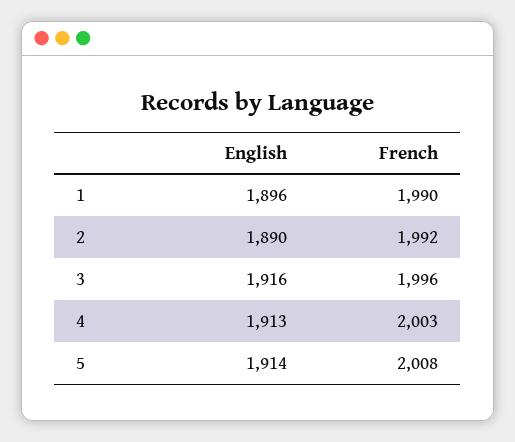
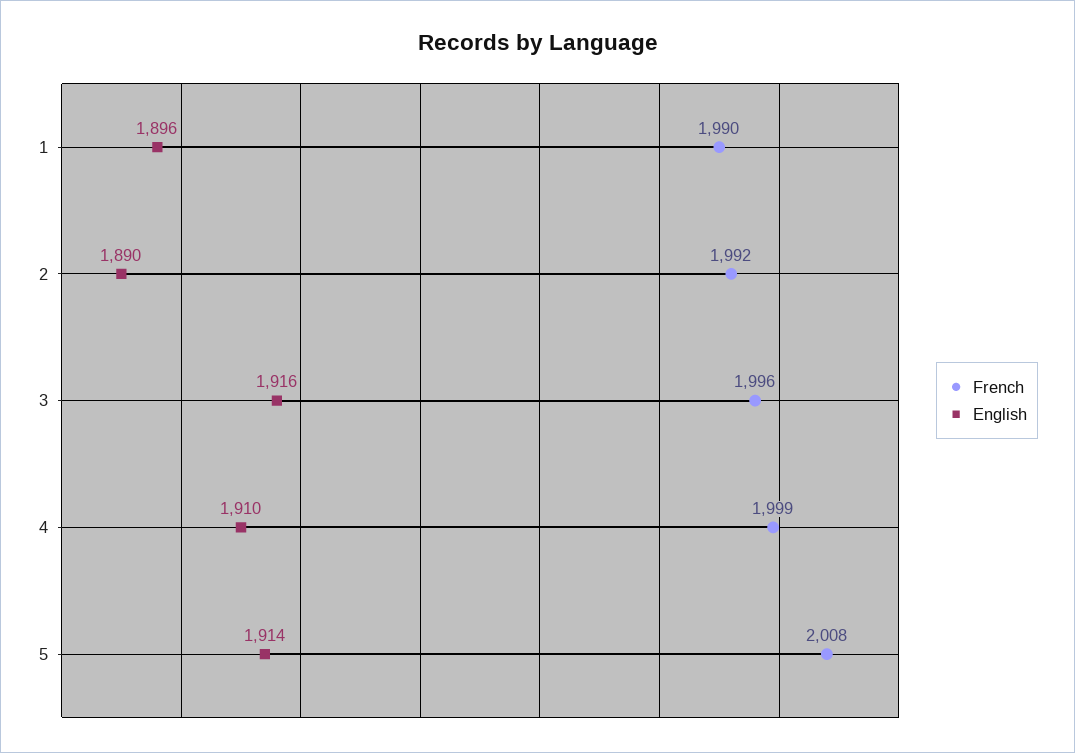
  {
    "English": {
      "1": 1896,
      "2": 1890,
      "3": 1916,
-     "4": 1913,
+     "4": 1910,
      "5": 1914
    },
    "French": {
      "1": 1990,
      "2": 1992,
      "3": 1996,
-     "4": 2003,
+     "4": 1999,
      "5": 2008
    }
  }

